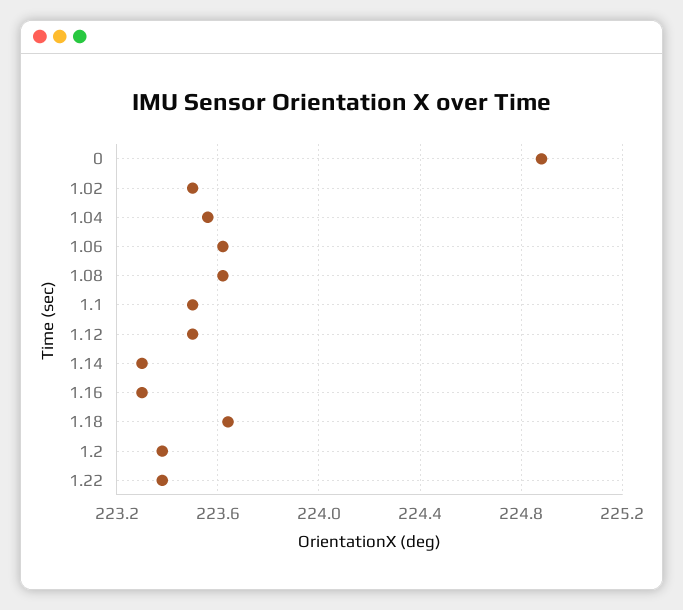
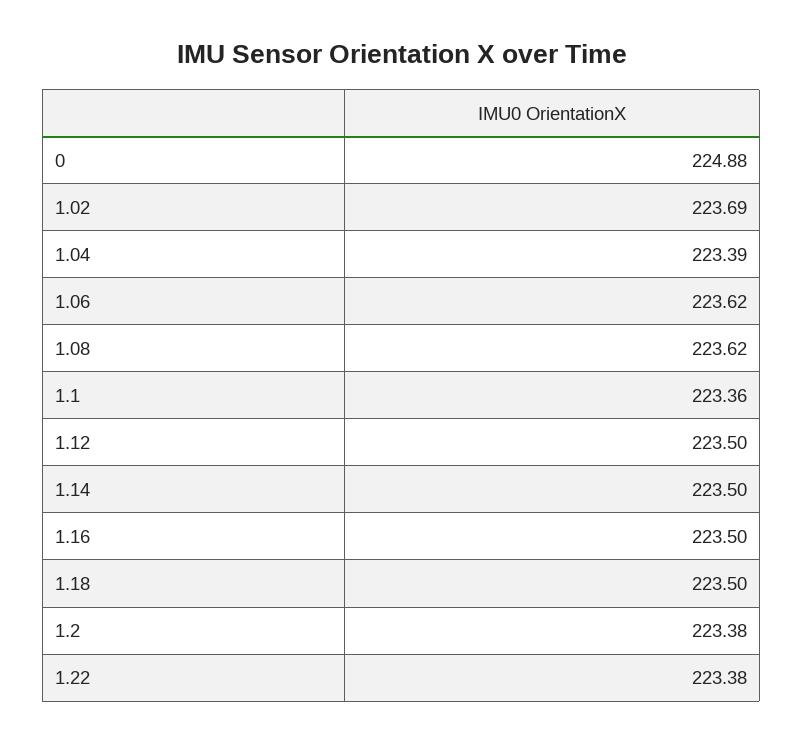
  {
    "0": 224.88,
-   "1.02": 223.5,
+   "1.02": 223.69,
-   "1.04": 223.55,
+   "1.04": 223.39,
    "1.06": 223.62,
    "1.08": 223.62,
-   "1.1": 223.5,
+   "1.1": 223.36,
    "1.12": 223.5,
-   "1.14": 223.3,
+   "1.14": 223.5,
-   "1.16": 223.3,
+   "1.16": 223.5,
-   "1.18": 223.65,
+   "1.18": 223.5,
    "1.2": 223.38,
    "1.22": 223.38
  }

